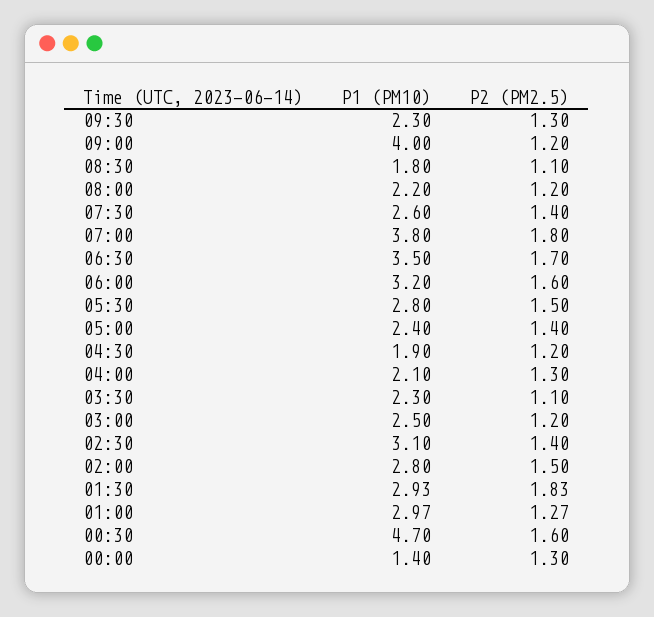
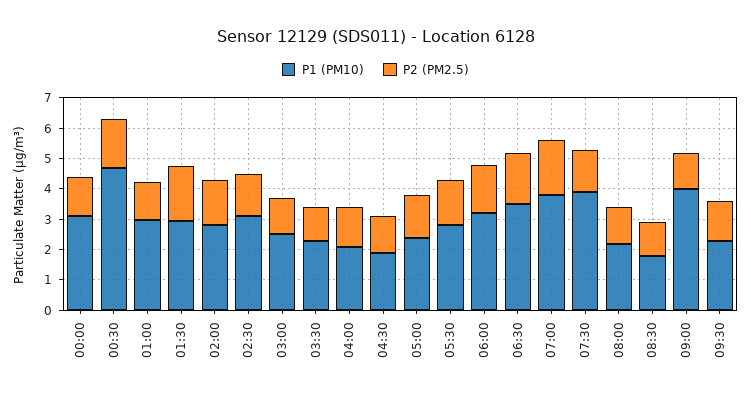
  {
    "P1 (PM10)": {
      "09:30": 2.3,
      "09:00": 4,
      "08:30": 1.8,
      "08:00": 2.2,
-     "07:30": 2.6,
+     "07:30": 4,
      "07:00": 3.8,
      "06:30": 3.5,
      "06:00": 3.2,
      "05:30": 2.8,
      "05:00": 2.4,
      "04:30": 1.9,
      "04:00": 2.1,
      "03:30": 2.3,
      "03:00": 2.5,
      "02:30": 3.1,
      "02:00": 2.8,
      "01:30": 2.93,
      "01:00": 2.97,
      "00:30": 4.7,
-     "00:00": 1.4
+     "00:00": 3
    },
    "P2 (PM2.5)": {
      "09:30": 1.3,
      "09:00": 1.2,
      "08:30": 1.1,
      "08:00": 1.2,
      "07:30": 1.4,
      "07:00": 1.8,
      "06:30": 1.7,
      "06:00": 1.6,
      "05:30": 1.5,
      "05:00": 1.4,
      "04:30": 1.2,
      "04:00": 1.3,
      "03:30": 1.1,
      "03:00": 1.2,
      "02:30": 1.4,
      "02:00": 1.5,
      "01:30": 1.83,
      "01:00": 1.27,
      "00:30": 1.6,
      "00:00": 1.3
    }
  }

